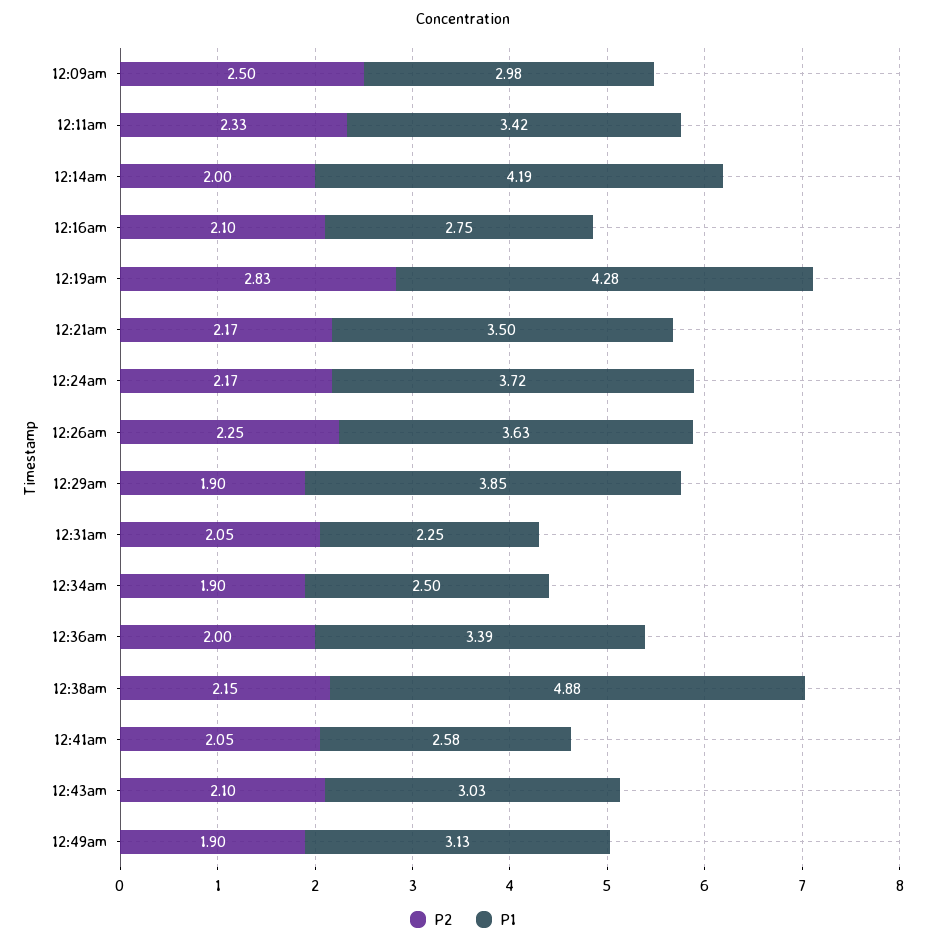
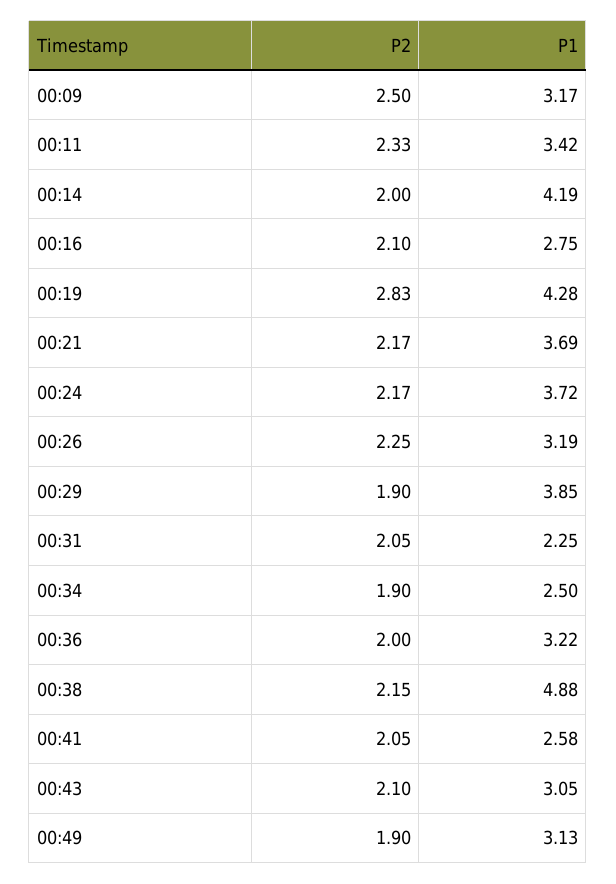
  {
    "P2": {
      "12:09am": 2.5,
      "12:11am": 2.33,
      "12:14am": 2,
      "12:16am": 2.1,
      "12:19am": 2.83,
      "12:21am": 2.17,
      "12:24am": 2.17,
      "12:26am": 2.25,
      "12:29am": 1.9,
      "12:31am": 2.05,
      "12:34am": 1.9,
      "12:36am": 2,
      "12:38am": 2.15,
      "12:41am": 2.05,
      "12:43am": 2.1,
      "12:49am": 1.9
    },
    "P1": {
-     "12:09am": 2.98,
+     "12:09am": 3.17,
      "12:11am": 3.42,
      "12:14am": 4.19,
      "12:16am": 2.75,
      "12:19am": 4.28,
-     "12:21am": 3.5,
+     "12:21am": 3.69,
      "12:24am": 3.72,
-     "12:26am": 3.63,
+     "12:26am": 3.19,
      "12:29am": 3.85,
      "12:31am": 2.25,
      "12:34am": 2.5,
-     "12:36am": 3.39,
+     "12:36am": 3.22,
      "12:38am": 4.88,
      "12:41am": 2.58,
-     "12:43am": 3.03,
+     "12:43am": 3.05,
      "12:49am": 3.13
    }
  }

